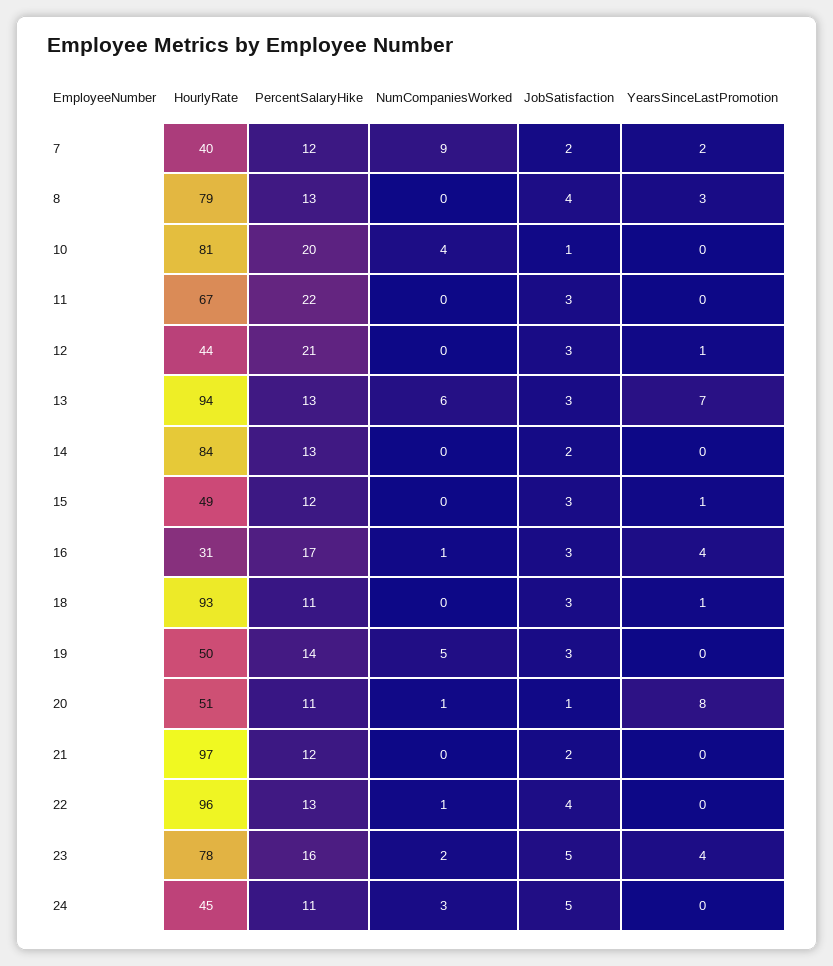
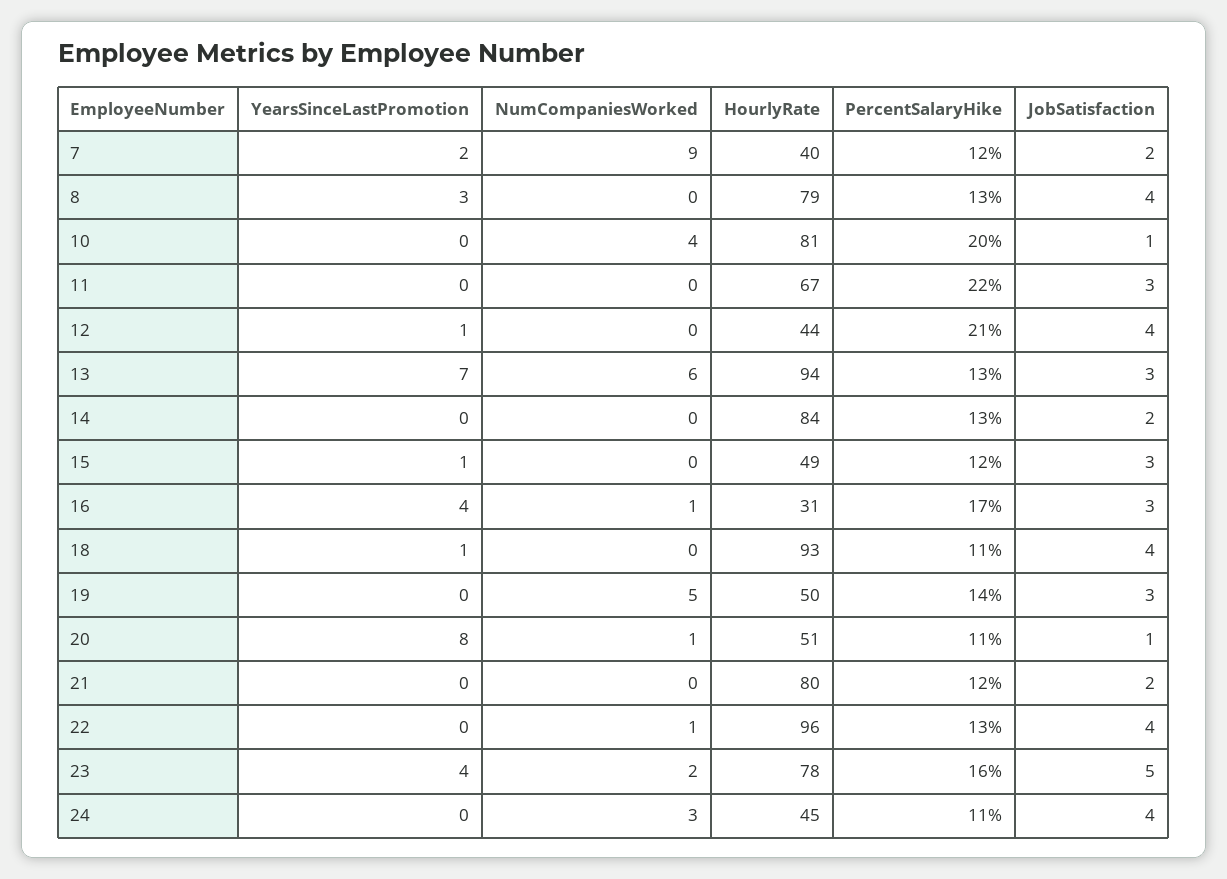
  {
    "HourlyRate": {
      "7": 40,
      "8": 79,
      "10": 81,
      "11": 67,
      "12": 44,
      "13": 94,
      "14": 84,
      "15": 49,
      "16": 31,
      "18": 93,
      "19": 50,
      "20": 51,
-     "21": 97,
+     "21": 80,
      "22": 96,
      "23": 78,
      "24": 45
    },
    "PercentSalaryHike": {
      "7": 12,
      "8": 13,
      "10": 20,
      "11": 22,
      "12": 21,
      "13": 13,
      "14": 13,
      "15": 12,
      "16": 17,
      "18": 11,
      "19": 14,
      "20": 11,
      "21": 12,
      "22": 13,
      "23": 16,
      "24": 11
    },
    "NumCompaniesWorked": {
      "7": 9,
      "8": 0,
      "10": 4,
      "11": 0,
      "12": 0,
      "13": 6,
      "14": 0,
      "15": 0,
      "16": 1,
      "18": 0,
      "19": 5,
      "20": 1,
      "21": 0,
      "22": 1,
      "23": 2,
      "24": 3
    },
    "JobSatisfaction": {
      "7": 2,
      "8": 4,
      "10": 1,
      "11": 3,
-     "12": 3,
+     "12": 4,
      "13": 3,
      "14": 2,
      "15": 3,
      "16": 3,
-     "18": 3,
+     "18": 4,
      "19": 3,
      "20": 1,
      "21": 2,
      "22": 4,
      "23": 5,
-     "24": 5
+     "24": 4
    },
    "YearsSinceLastPromotion": {
      "7": 2,
      "8": 3,
      "10": 0,
      "11": 0,
      "12": 1,
      "13": 7,
      "14": 0,
      "15": 1,
      "16": 4,
      "18": 1,
      "19": 0,
      "20": 8,
      "21": 0,
      "22": 0,
      "23": 4,
      "24": 0
    }
  }

